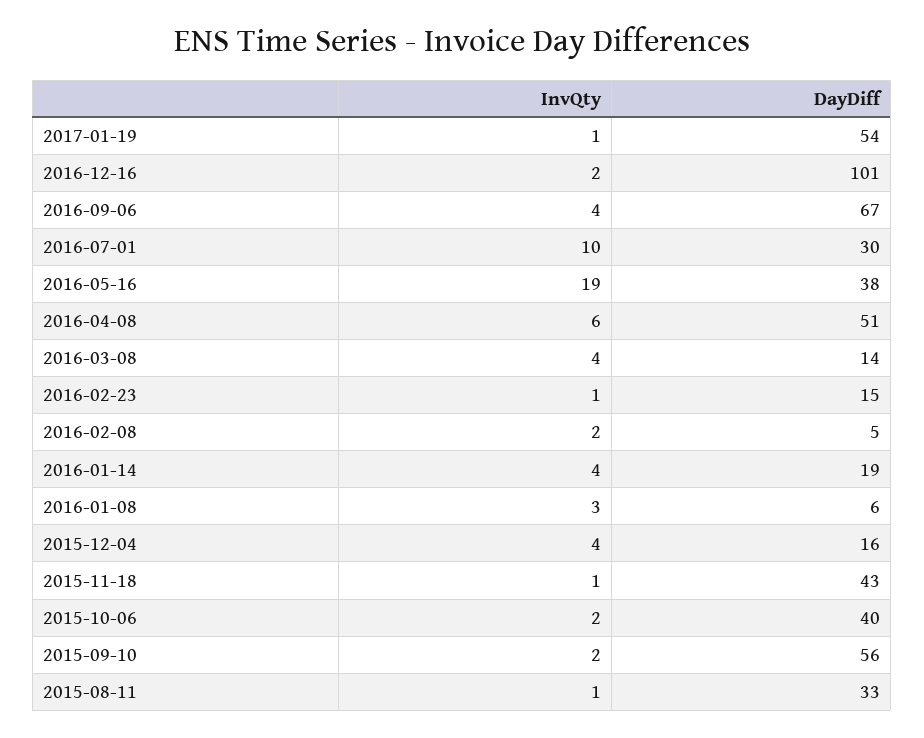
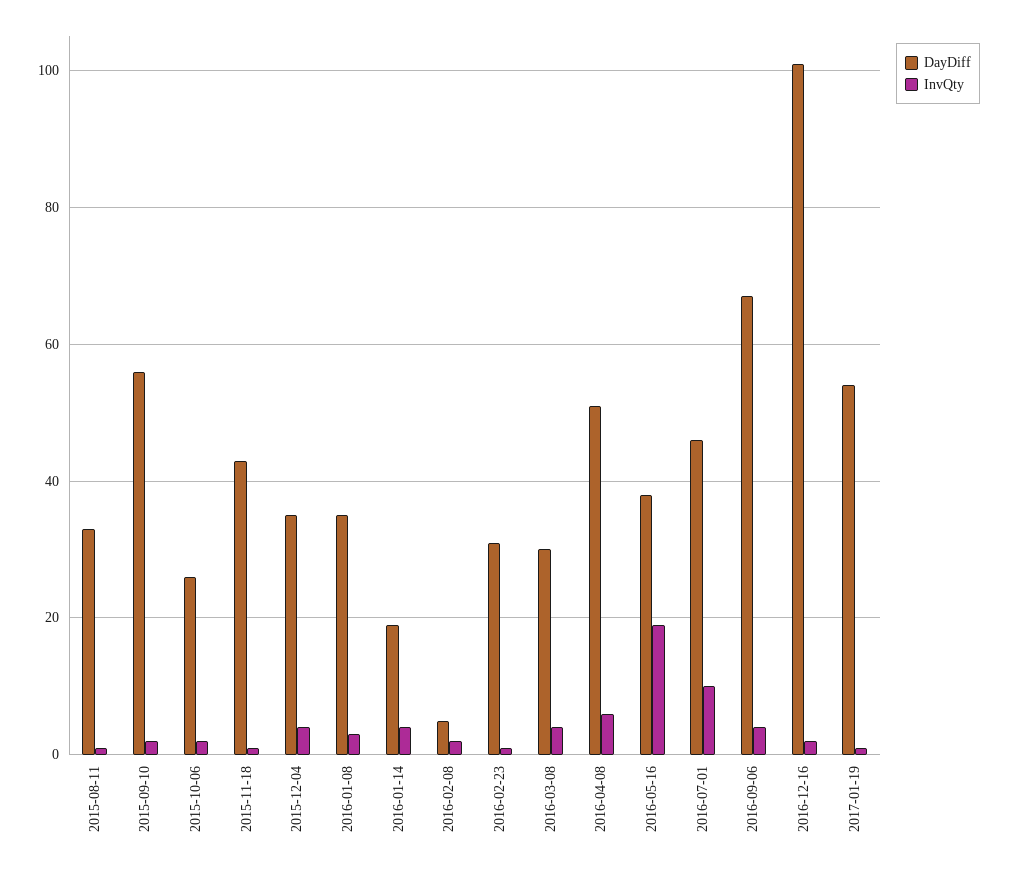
  {
    "InvQty": {
      "2017-01-19": 1,
      "2016-12-16": 2,
      "2016-09-06": 4,
      "2016-07-01": 10,
      "2016-05-16": 19,
      "2016-04-08": 6,
      "2016-03-08": 4,
      "2016-02-23": 1,
      "2016-02-08": 2,
      "2016-01-14": 4,
      "2016-01-08": 3,
      "2015-12-04": 4,
      "2015-11-18": 1,
      "2015-10-06": 2,
      "2015-09-10": 2,
      "2015-08-11": 1
    },
    "DayDiff": {
      "2017-01-19": 54,
      "2016-12-16": 101,
      "2016-09-06": 67,
-     "2016-07-01": 30,
+     "2016-07-01": 45,
      "2016-05-16": 38,
      "2016-04-08": 51,
-     "2016-03-08": 14,
+     "2016-03-08": 30,
-     "2016-02-23": 15,
+     "2016-02-23": 30,
      "2016-02-08": 5,
      "2016-01-14": 19,
-     "2016-01-08": 6,
+     "2016-01-08": 35,
-     "2015-12-04": 16,
+     "2015-12-04": 35,
      "2015-11-18": 43,
-     "2015-10-06": 40,
+     "2015-10-06": 25,
      "2015-09-10": 56,
      "2015-08-11": 33
    }
  }

